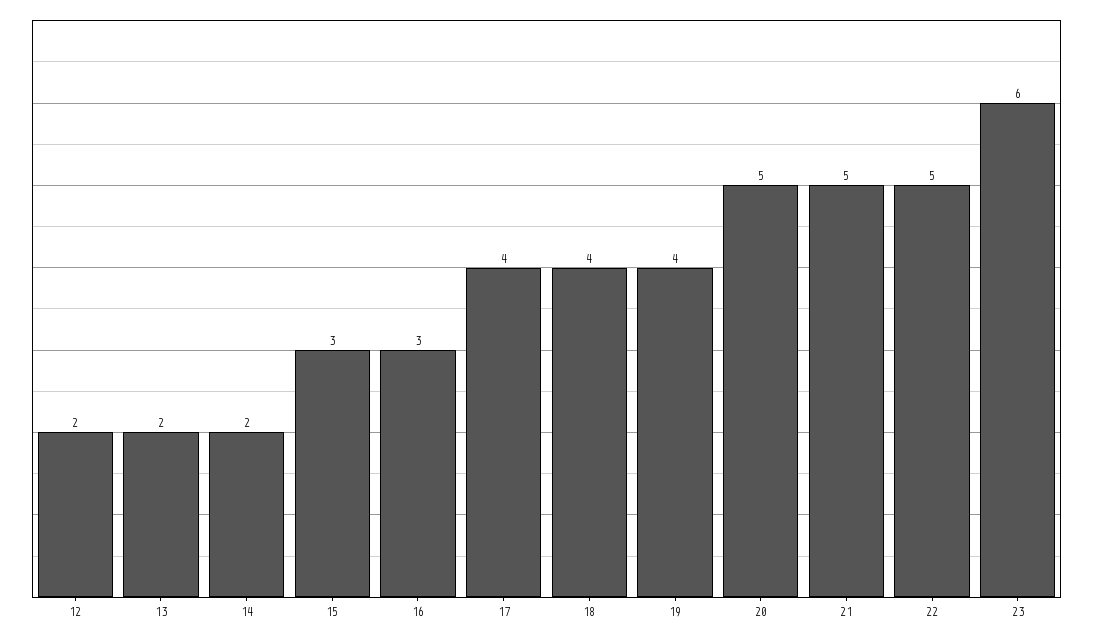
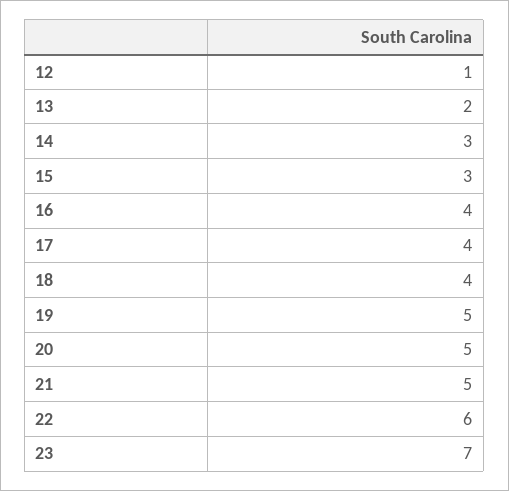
  {
-   "12": 2,
+   "12": 1,
    "13": 2,
-   "14": 2,
+   "14": 3,
    "15": 3,
-   "16": 3,
+   "16": 4,
    "17": 4,
    "18": 4,
-   "19": 4,
+   "19": 5,
    "20": 5,
    "21": 5,
-   "22": 5,
+   "22": 6,
-   "23": 6
+   "23": 7
  }

